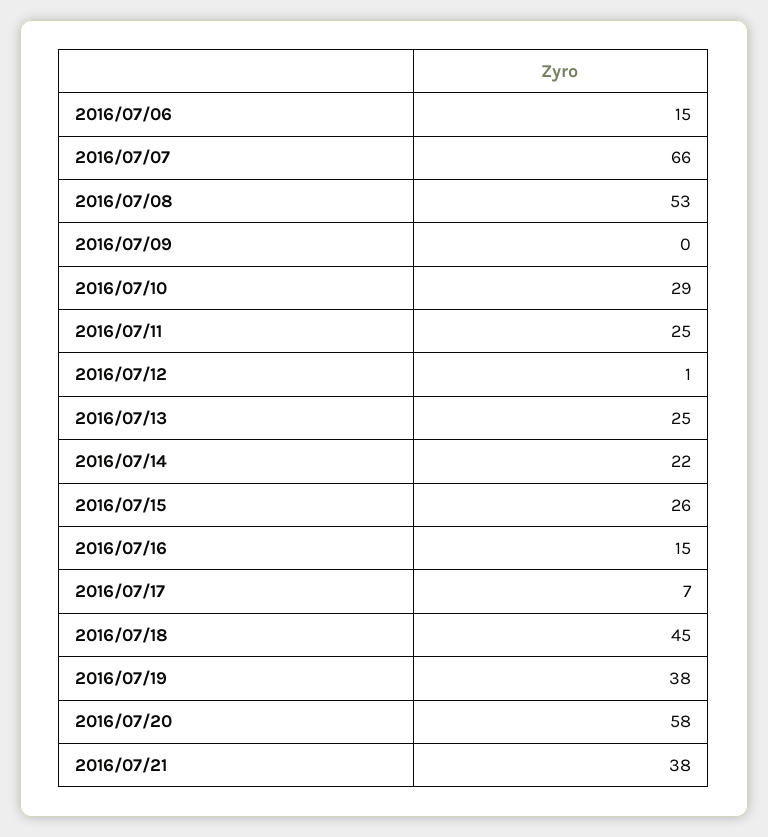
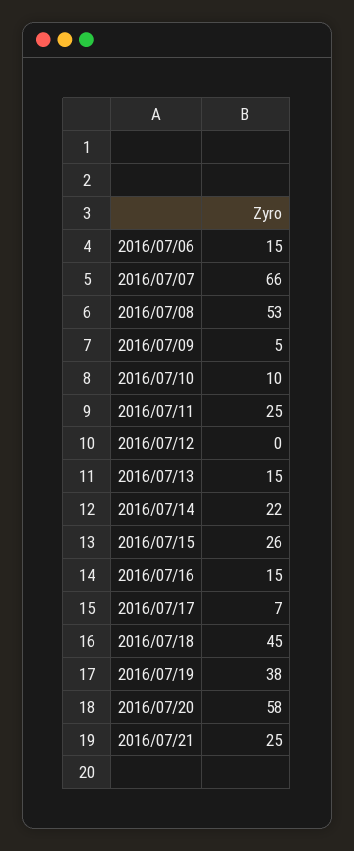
  {
    "2016/07/06": 15,
    "2016/07/07": 66,
    "2016/07/08": 53,
-   "2016/07/09": 0,
+   "2016/07/09": 5,
-   "2016/07/10": 29,
+   "2016/07/10": 10,
    "2016/07/11": 25,
-   "2016/07/12": 1,
+   "2016/07/12": 0,
-   "2016/07/13": 25,
+   "2016/07/13": 15,
    "2016/07/14": 22,
    "2016/07/15": 26,
    "2016/07/16": 15,
    "2016/07/17": 7,
    "2016/07/18": 45,
    "2016/07/19": 38,
    "2016/07/20": 58,
-   "2016/07/21": 38
+   "2016/07/21": 25
  }

